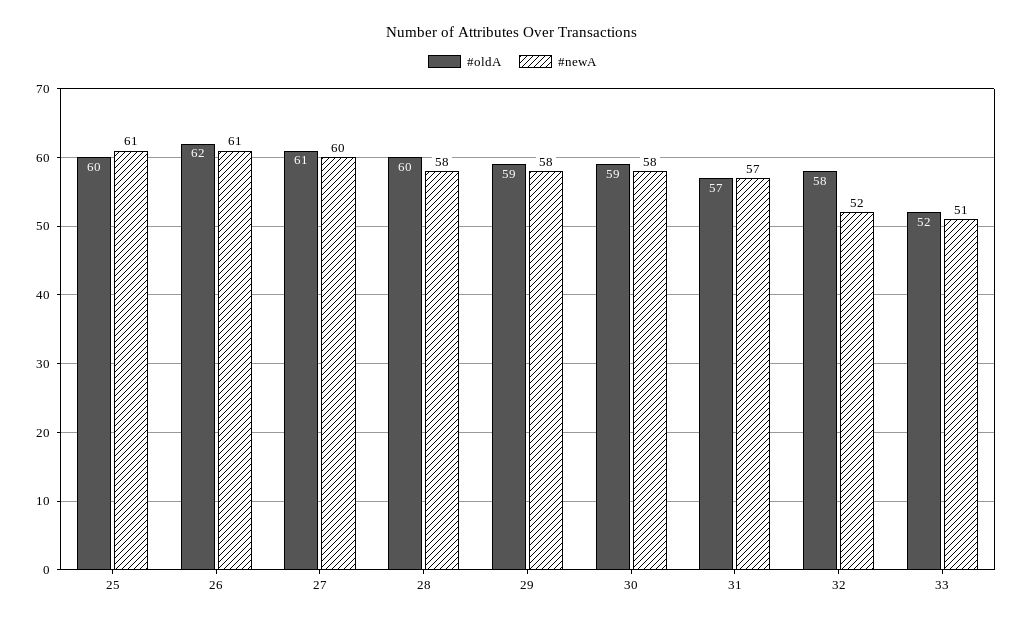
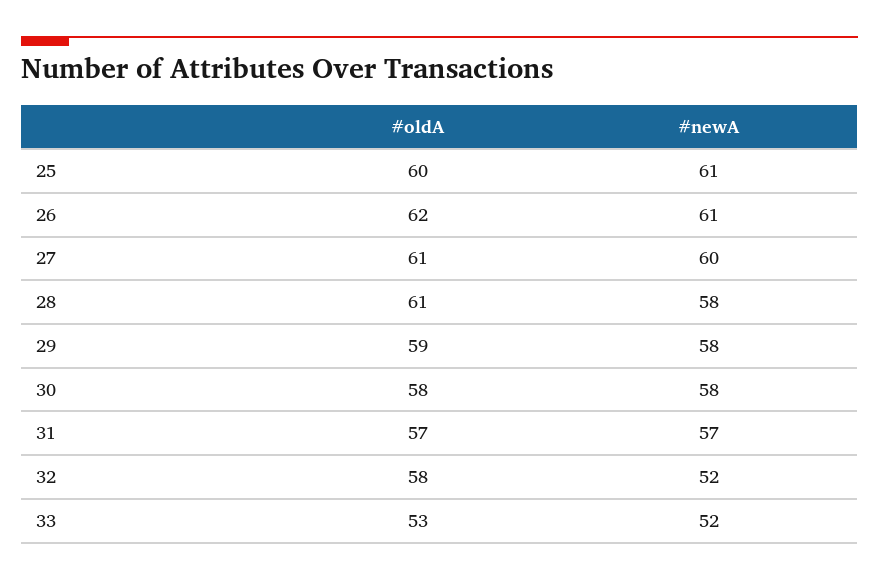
  {
    "#oldA": {
      "25": 60,
      "26": 62,
      "27": 61,
-     "28": 60,
+     "28": 61,
      "29": 59,
-     "30": 59,
+     "30": 58,
      "31": 57,
      "32": 58,
-     "33": 52
+     "33": 53
    },
    "#newA": {
      "25": 61,
      "26": 61,
      "27": 60,
      "28": 58,
      "29": 58,
      "30": 58,
      "31": 57,
      "32": 52,
-     "33": 51
+     "33": 52
    }
  }

